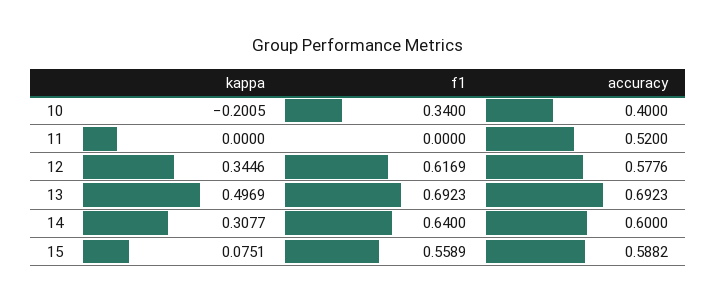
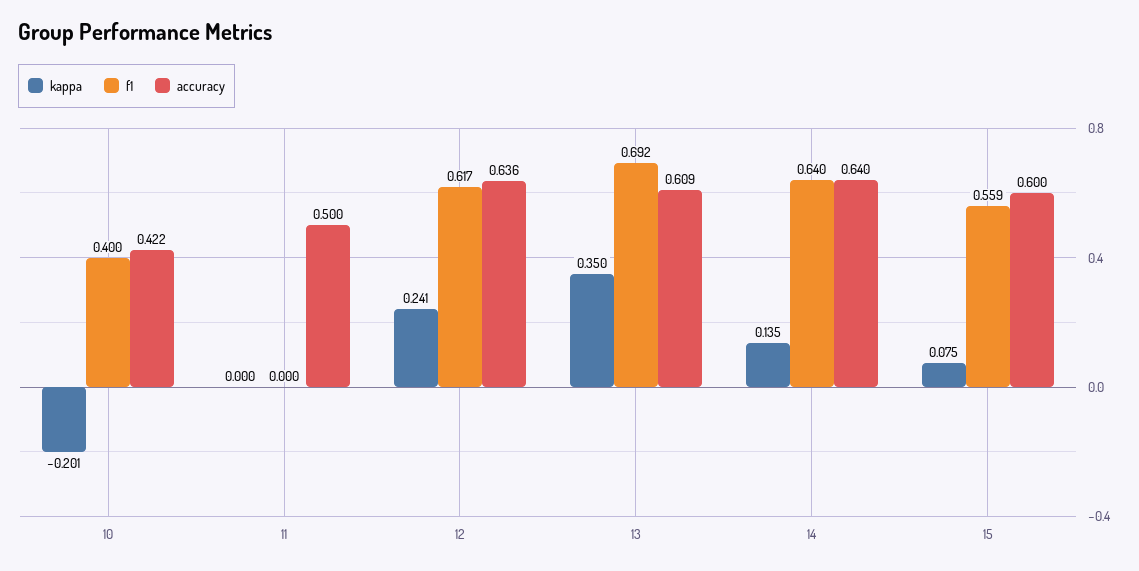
  {
    "kappa": {
      "10": -0.2005,
      "11": 0,
-     "12": 0.3446,
+     "12": 0.241,
-     "13": 0.4969,
+     "13": 0.35,
-     "14": 0.3077,
+     "14": 0.135,
      "15": 0.0751
    },
    "f1": {
-     "10": 0.34,
+     "10": 0.4,
      "11": 0,
      "12": 0.6169,
      "13": 0.6923,
      "14": 0.64,
      "15": 0.5589
    },
    "accuracy": {
-     "10": 0.4,
+     "10": 0.422,
-     "11": 0.52,
+     "11": 0.5,
-     "12": 0.5776,
+     "12": 0.636,
-     "13": 0.6923,
+     "13": 0.609,
-     "14": 0.6,
+     "14": 0.64,
-     "15": 0.5882
+     "15": 0.6
    }
  }

